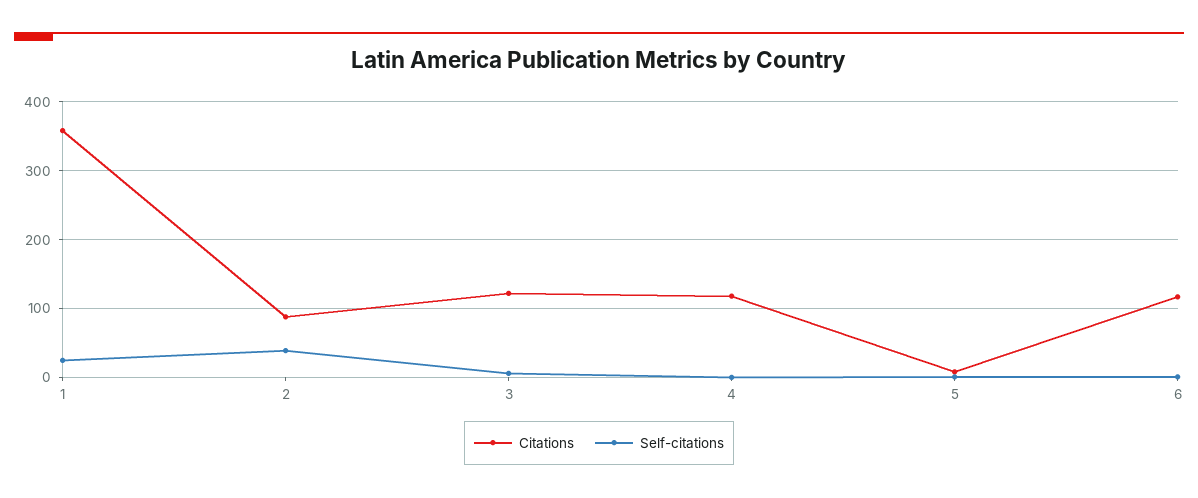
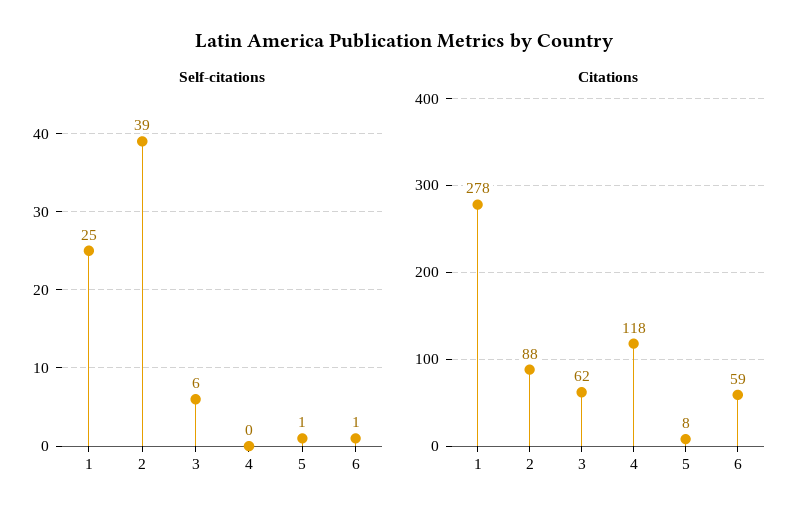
  {
    "Citations": {
-     "1": 360,
+     "1": 278,
      "2": 88,
-     "3": 120,
+     "3": 62,
      "4": 118,
      "5": 8,
-     "6": 120
+     "6": 59
    },
    "Self-citations": {
      "1": 25,
      "2": 39,
      "3": 6,
      "4": 0,
      "5": 1,
      "6": 1
    }
  }

